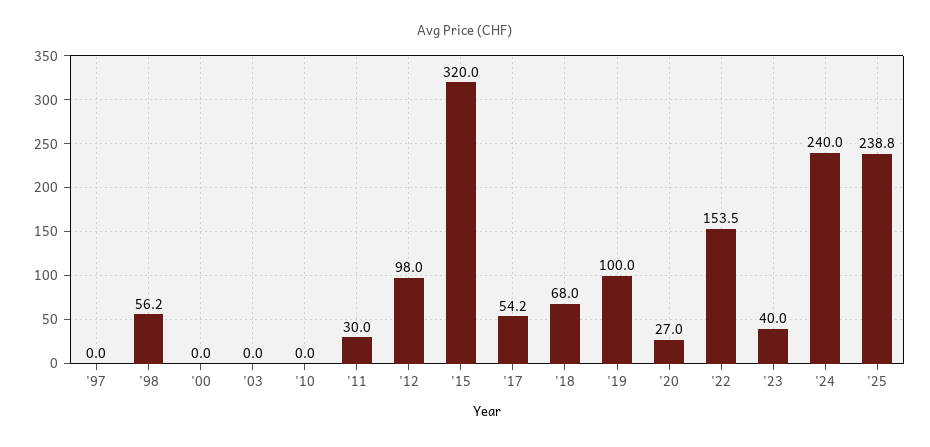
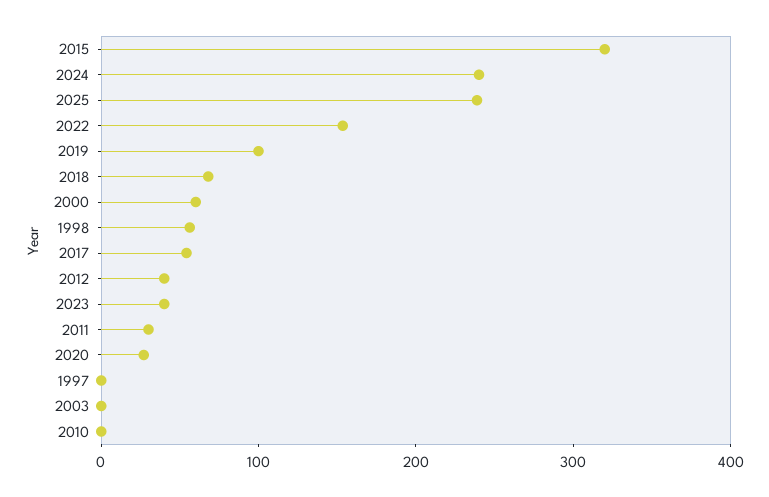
  {
    "'97": 0,
    "'98": 56.2,
-   "'00": 0,
+   "'00": 60,
    "'03": 0,
    "'10": 0,
    "'11": 30,
-   "'12": 98,
+   "'12": 40,
    "'15": 320,
    "'17": 54.2,
    "'18": 68,
    "'19": 100,
    "'20": 27,
    "'22": 153.5,
    "'23": 40,
    "'24": 240,
    "'25": 238.8
  }

